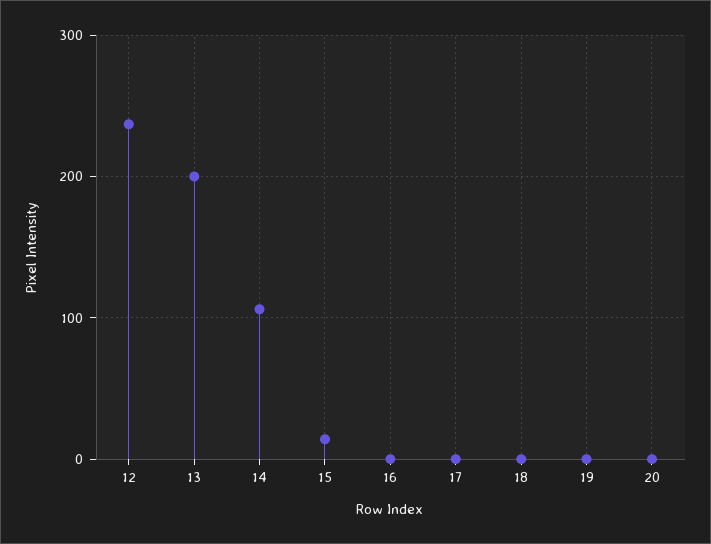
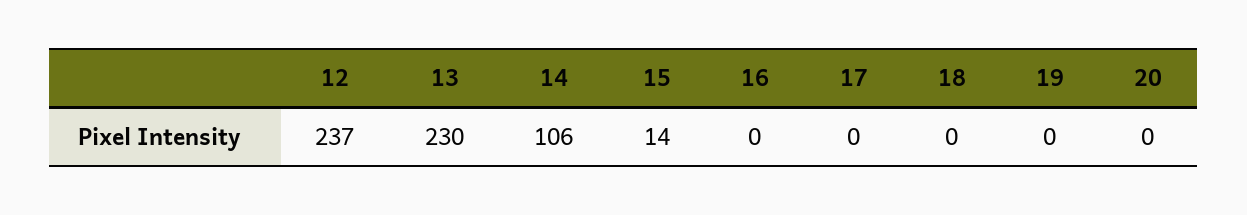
  {
    "12": 237,
-   "13": 200,
+   "13": 230,
    "14": 106,
    "15": 14,
    "16": 0,
    "17": 0,
    "18": 0,
    "19": 0,
    "20": 0
  }

